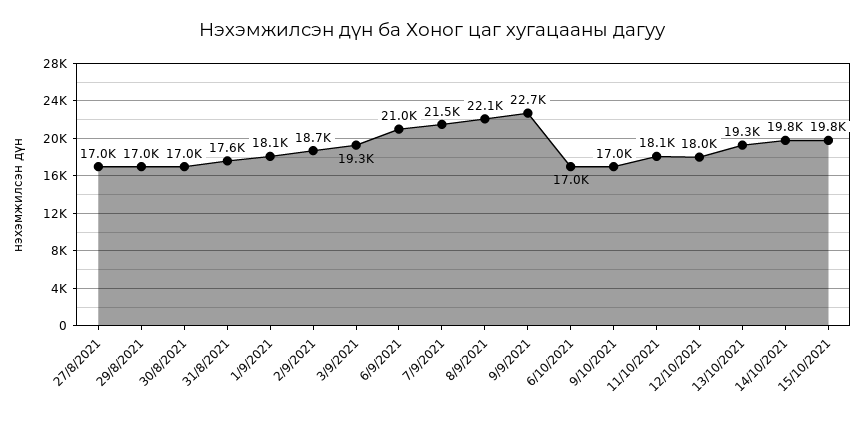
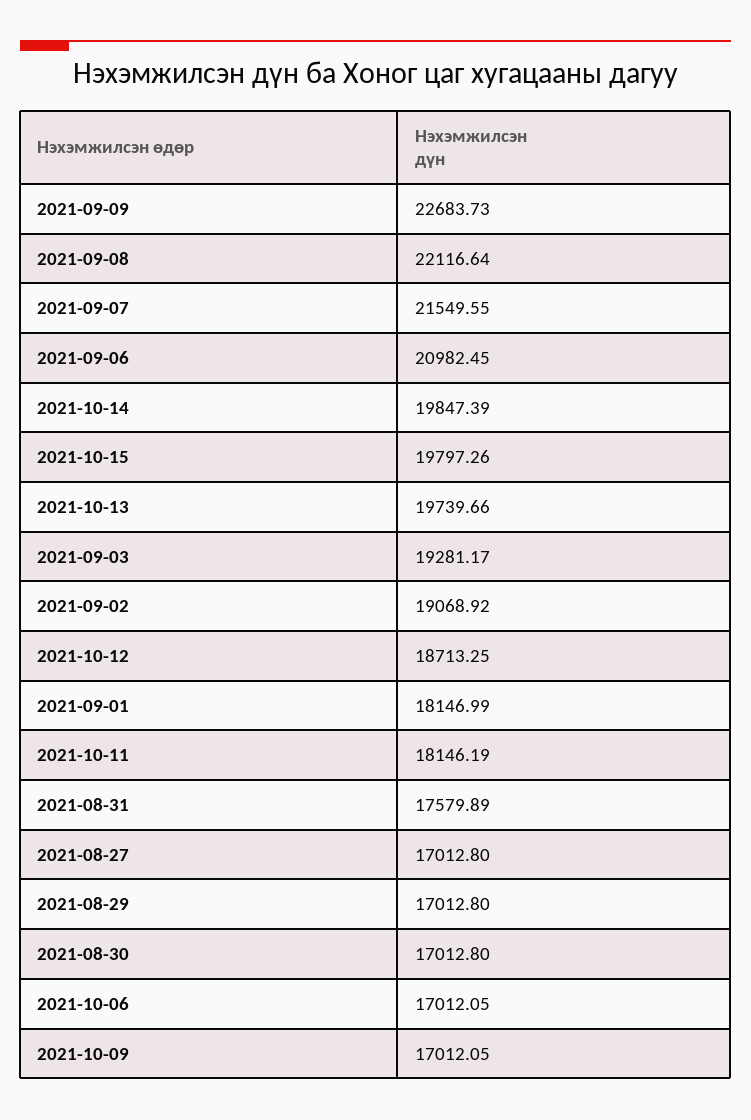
  {
    "27/8/2021": 17012.8,
    "29/8/2021": 17012.8,
    "30/8/2021": 17012.8,
    "31/8/2021": 17579.89,
    "1/9/2021": 18146.99,
-   "2/9/2021": 18700,
+   "2/9/2021": 19068.92,
    "3/9/2021": 19281.17,
    "6/9/2021": 20982.45,
    "7/9/2021": 21549.55,
    "8/9/2021": 22116.64,
    "9/9/2021": 22683.73,
    "6/10/2021": 17012.05,
    "9/10/2021": 17012.05,
    "11/10/2021": 18146.19,
-   "12/10/2021": 18000,
+   "12/10/2021": 18713.25,
-   "13/10/2021": 19300,
+   "13/10/2021": 19739.66,
    "14/10/2021": 19847.39,
    "15/10/2021": 19797.26
  }

